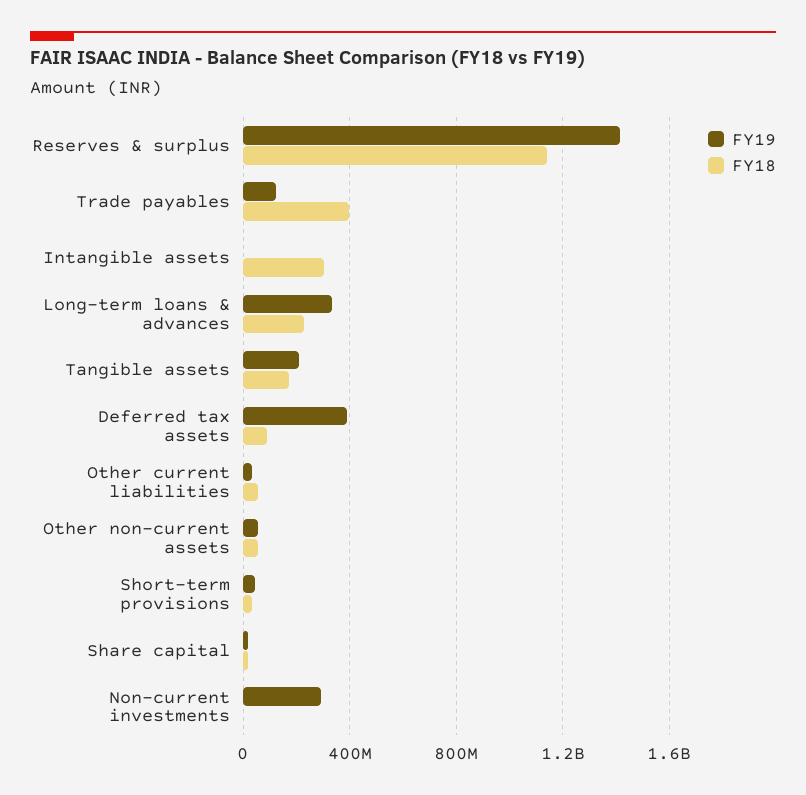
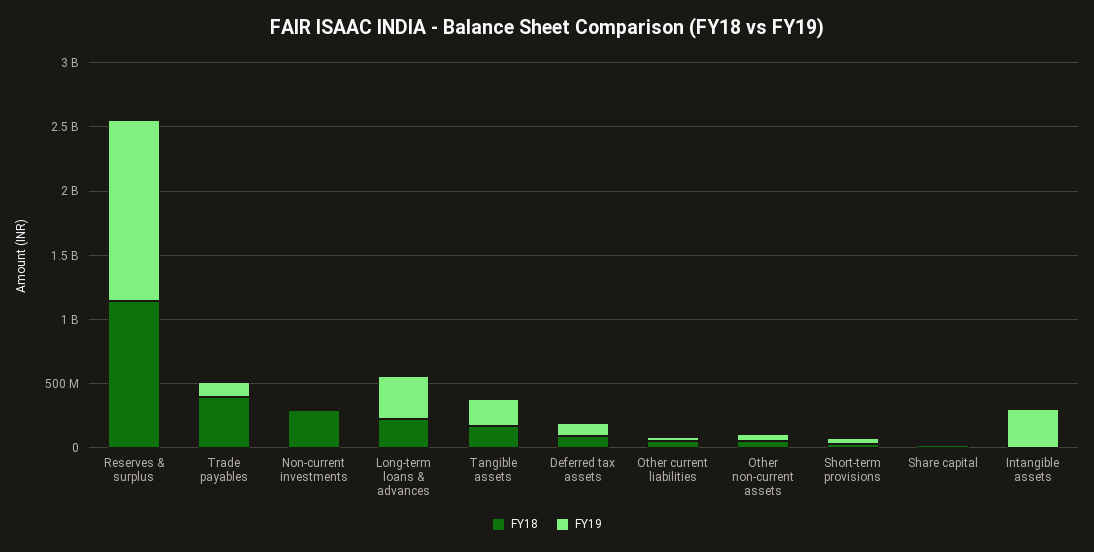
  {
    "FY19": {
      "Reserves & surplus": 1400000000,
      "Trade payables": 100000000,
-     "Intangible assets": 0,
+     "Intangible assets": 300000000,
      "Long-term loans & advances": 350000000,
      "Tangible assets": 200000000,
-     "Deferred tax assets": 400000000,
+     "Deferred tax assets": 100000000,
      "Other current liabilities": 50000000,
      "Other non-current assets": 50000000,
      "Short-term provisions": 50000000,
      "Share capital": 0,
-     "Non-current investments": 300000000
+     "Non-current investments": 0
    },
    "FY18": {
      "Reserves & surplus": 1150000000,
      "Trade payables": 400000000,
-     "Intangible assets": 300000000,
+     "Intangible assets": 0,
      "Long-term loans & advances": 250000000,
      "Tangible assets": 150000000,
      "Deferred tax assets": 100000000,
      "Other current liabilities": 50000000,
      "Other non-current assets": 50000000,
      "Short-term provisions": 50000000,
      "Share capital": 0,
-     "Non-current investments": 0
+     "Non-current investments": 300000000
    }
  }

